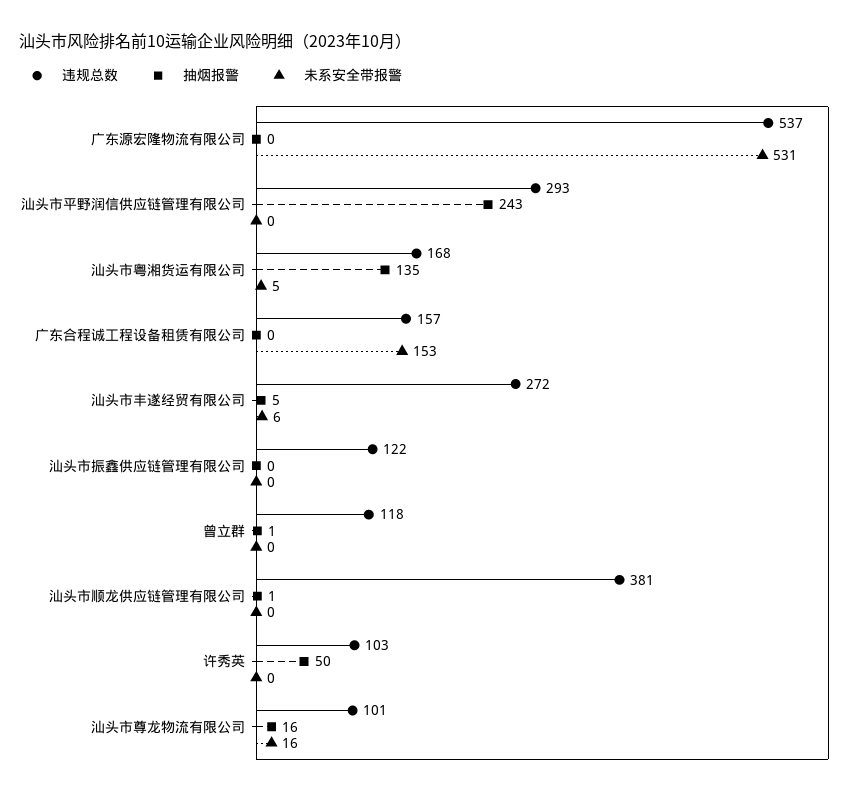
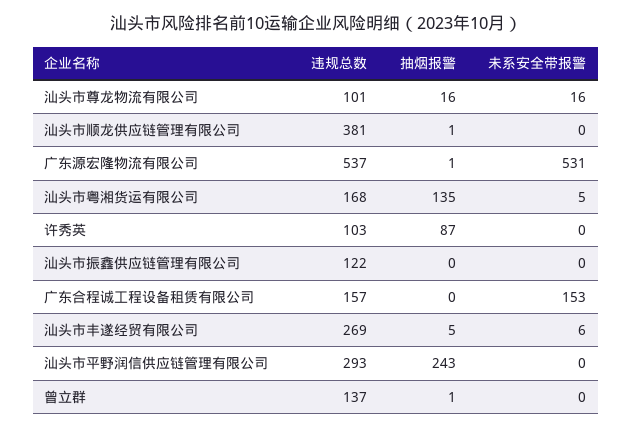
  {
    "违规总数": {
      "广东源宏隆物流有限公司": 537,
      "汕头市平野润信供应链管理有限公司": 293,
      "汕头市粤湘货运有限公司": 168,
      "广东合程诚工程设备租赁有限公司": 157,
-     "汕头市丰遂经贸有限公司": 272,
+     "汕头市丰遂经贸有限公司": 269,
      "汕头市振鑫供应链管理有限公司": 122,
-     "曾立群": 118,
+     "曾立群": 137,
      "汕头市顺龙供应链管理有限公司": 381,
      "许秀英": 103,
      "汕头市尊龙物流有限公司": 101
    },
    "抽烟报警": {
-     "广东源宏隆物流有限公司": 0,
+     "广东源宏隆物流有限公司": 1,
      "汕头市平野润信供应链管理有限公司": 243,
      "汕头市粤湘货运有限公司": 135,
      "广东合程诚工程设备租赁有限公司": 0,
      "汕头市丰遂经贸有限公司": 5,
      "汕头市振鑫供应链管理有限公司": 0,
      "曾立群": 1,
      "汕头市顺龙供应链管理有限公司": 1,
-     "许秀英": 50,
+     "许秀英": 87,
      "汕头市尊龙物流有限公司": 16
    },
    "未系安全带报警": {
      "广东源宏隆物流有限公司": 531,
      "汕头市平野润信供应链管理有限公司": 0,
      "汕头市粤湘货运有限公司": 5,
      "广东合程诚工程设备租赁有限公司": 153,
      "汕头市丰遂经贸有限公司": 6,
      "汕头市振鑫供应链管理有限公司": 0,
      "曾立群": 0,
      "汕头市顺龙供应链管理有限公司": 0,
      "许秀英": 0,
      "汕头市尊龙物流有限公司": 16
    }
  }

